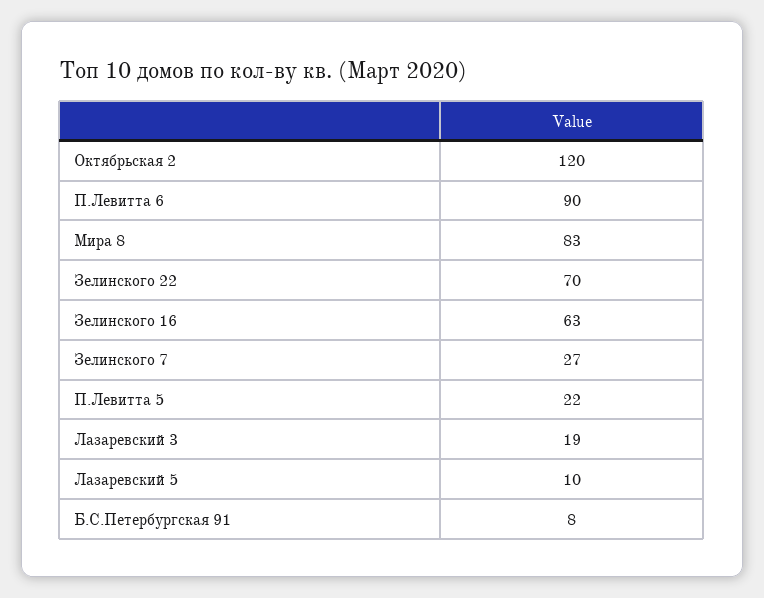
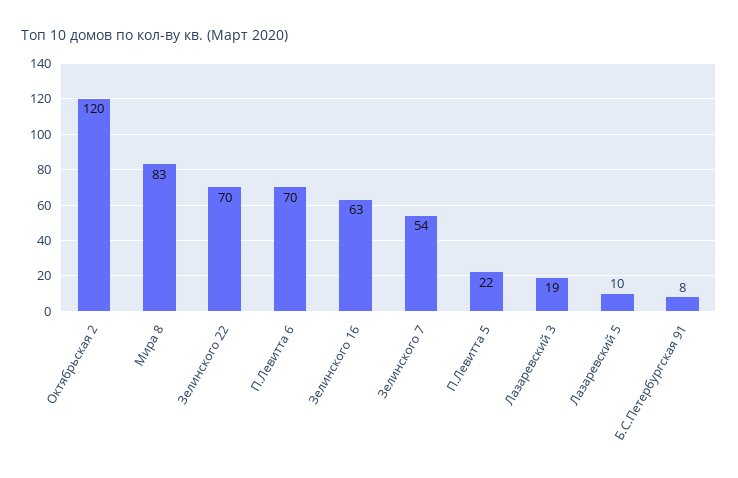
  {
    "Октябрьская 2": 120,
-   "П.Левитта 6": 90,
+   "П.Левитта 6": 70,
    "Мира 8": 83,
    "Зелинского 22": 70,
    "Зелинского 16": 63,
-   "Зелинского 7": 27,
+   "Зелинского 7": 54,
    "П.Левитта 5": 22,
    "Лазаревский 3": 19,
    "Лазаревский 5": 10,
    "Б.С.Петербургская 91": 8
  }

